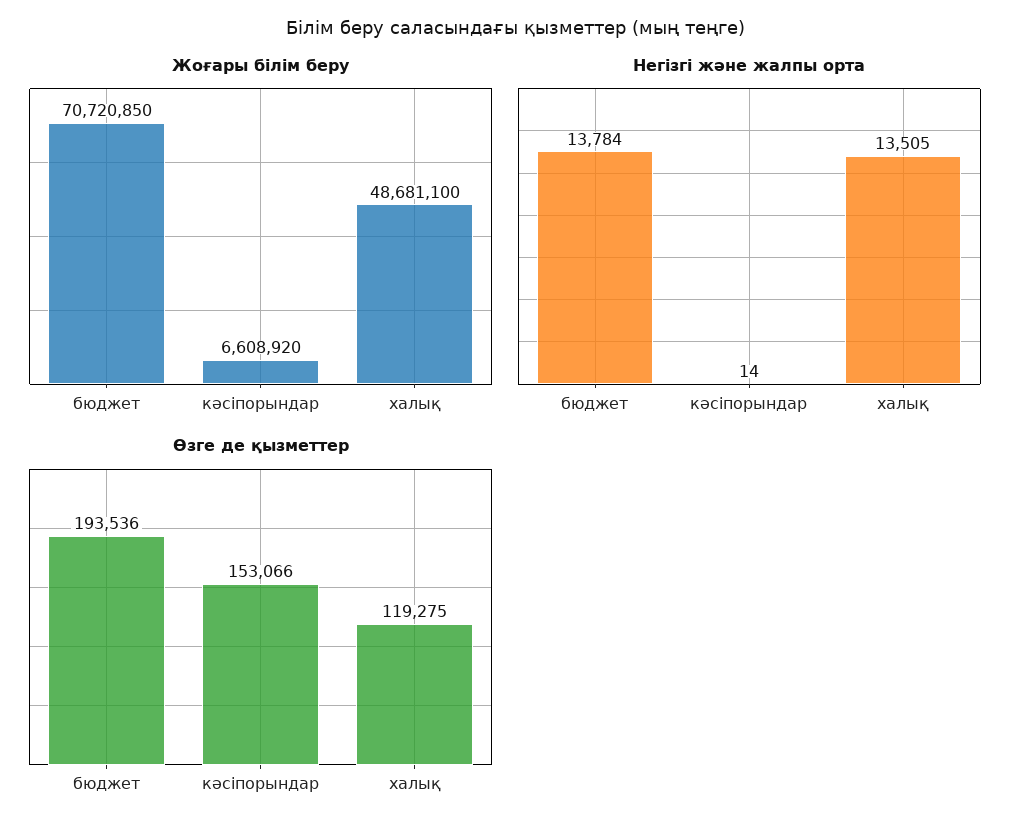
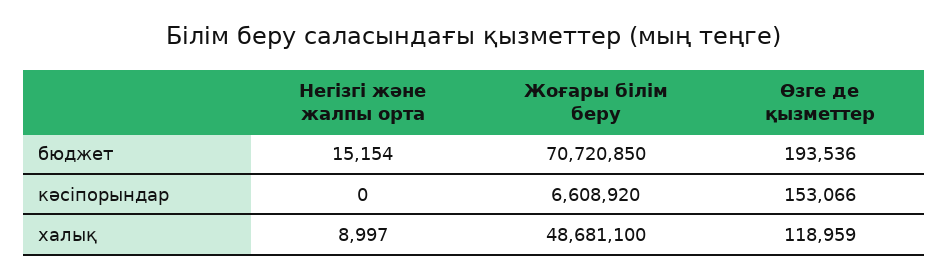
  {
    "Жоғары білім беру": {
      "бюджет": 70720850,
      "кәсіпорындар": 6608920,
      "халық": 48681100
    },
    "Негізгі және жалпы орта": {
-     "бюджет": 13784,
+     "бюджет": 15154,
-     "кәсіпорындар": 14,
+     "кәсіпорындар": 0,
-     "халық": 13505
+     "халық": 8997
    },
    "Өзге де қызметтер": {
      "бюджет": 193536,
      "кәсіпорындар": 153066,
-     "халық": 119275
+     "халық": 118959
    }
  }

